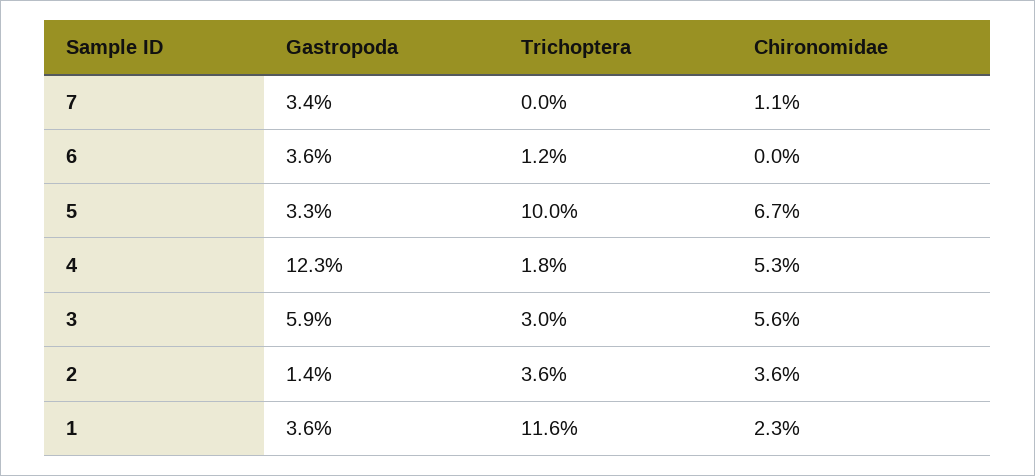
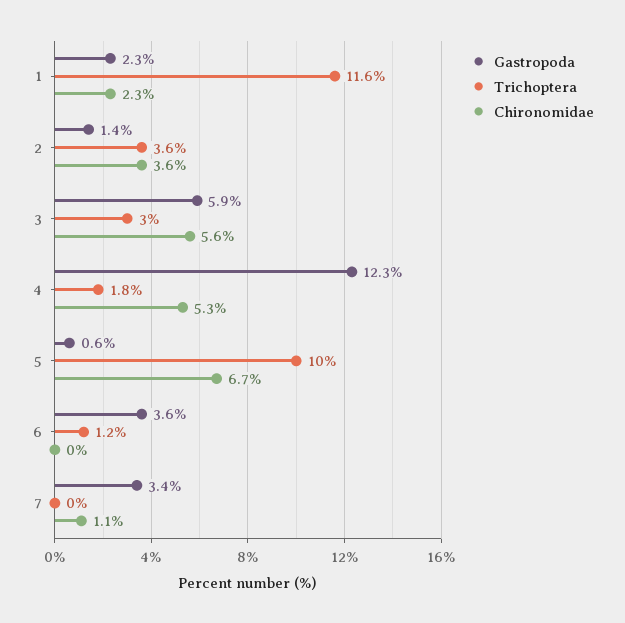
  {
    "Gastropoda": {
      "7": 3.4,
      "6": 3.6,
-     "5": 3.3,
+     "5": 0.6,
      "4": 12.3,
      "3": 5.9,
      "2": 1.4,
-     "1": 3.6
+     "1": 2.3
    },
    "Trichoptera": {
      "7": 0,
      "6": 1.2,
      "5": 10,
      "4": 1.8,
      "3": 3,
      "2": 3.6,
      "1": 11.6
    },
    "Chironomidae": {
      "7": 1.1,
      "6": 0,
      "5": 6.7,
      "4": 5.3,
      "3": 5.6,
      "2": 3.6,
      "1": 2.3
    }
  }

